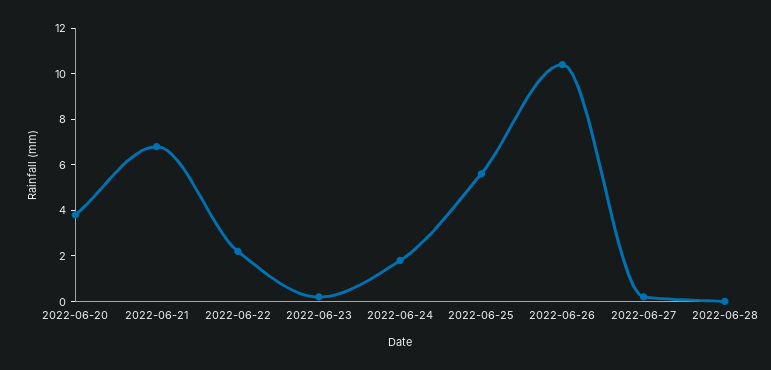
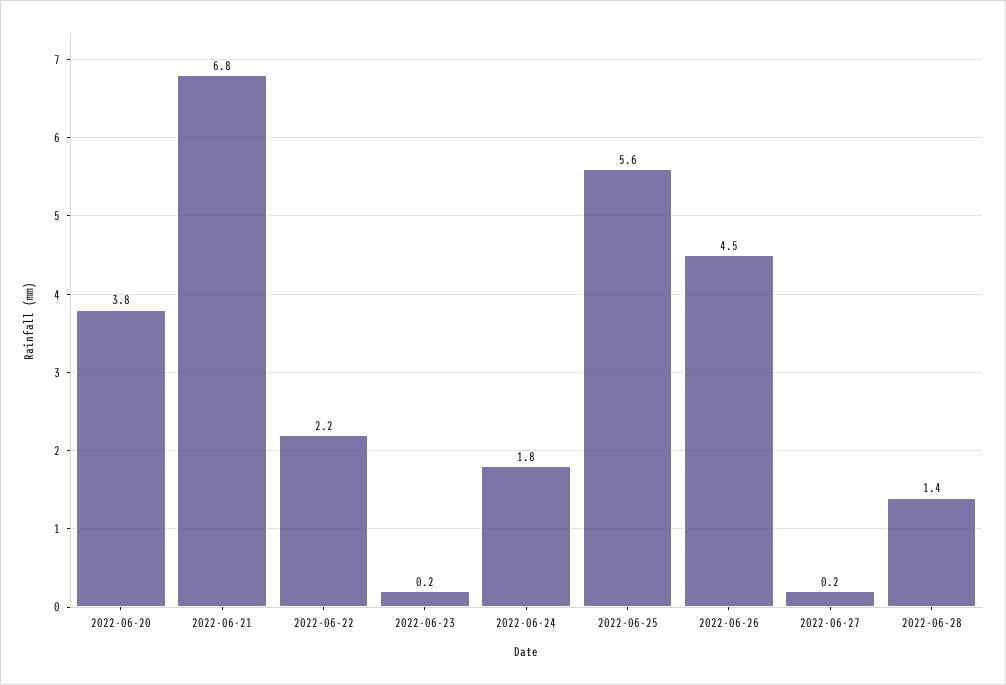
  {
    "2022-06-20": 3.8,
    "2022-06-21": 6.8,
    "2022-06-22": 2.2,
    "2022-06-23": 0.2,
    "2022-06-24": 1.8,
    "2022-06-25": 5.6,
-   "2022-06-26": 10.5,
+   "2022-06-26": 4.5,
    "2022-06-27": 0.2,
-   "2022-06-28": 0
+   "2022-06-28": 1.4
  }

